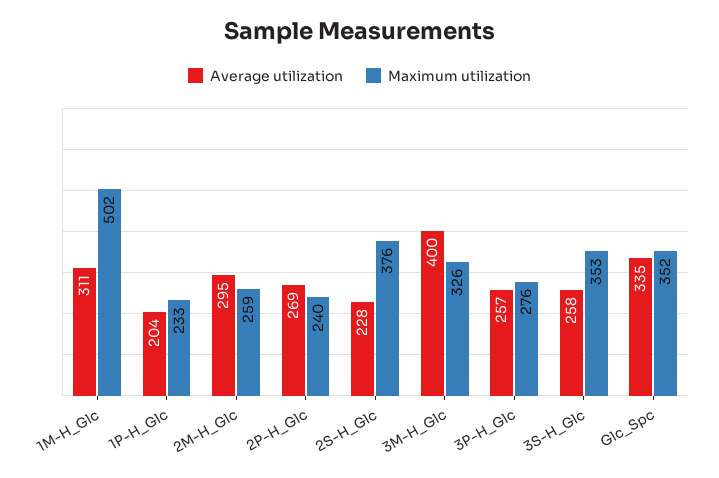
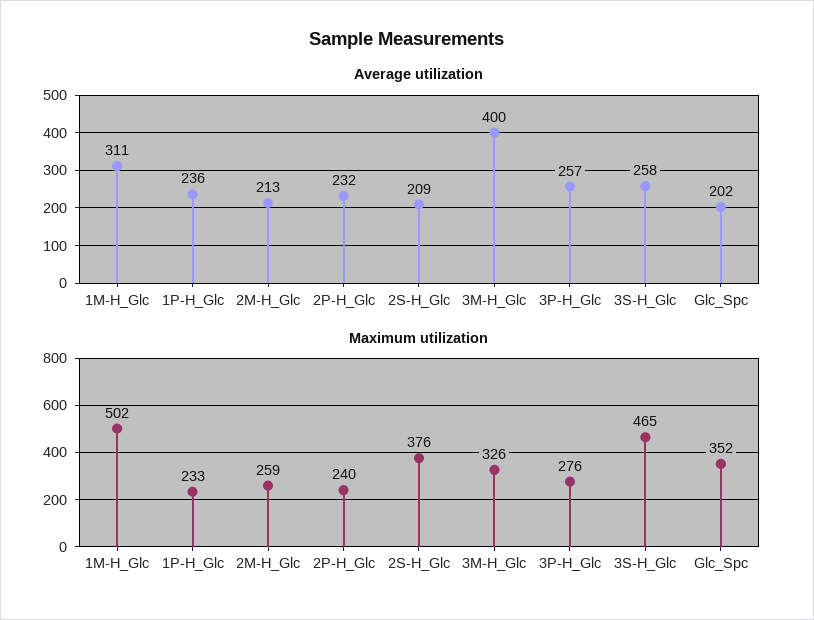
  {
    "Average utilization": {
      "1M-H_Glc": 311,
-     "1P-H_Glc": 204,
+     "1P-H_Glc": 236,
-     "2M-H_Glc": 295,
+     "2M-H_Glc": 213,
-     "2P-H_Glc": 269,
+     "2P-H_Glc": 232,
-     "2S-H_Glc": 228,
+     "2S-H_Glc": 209,
      "3M-H_Glc": 400,
      "3P-H_Glc": 257,
      "3S-H_Glc": 258,
-     "Glc_Spc": 335
+     "Glc_Spc": 202
    },
    "Maximum utilization": {
      "1M-H_Glc": 502,
      "1P-H_Glc": 233,
      "2M-H_Glc": 259,
      "2P-H_Glc": 240,
      "2S-H_Glc": 376,
      "3M-H_Glc": 326,
      "3P-H_Glc": 276,
-     "3S-H_Glc": 353,
+     "3S-H_Glc": 465,
      "Glc_Spc": 352
    }
  }

